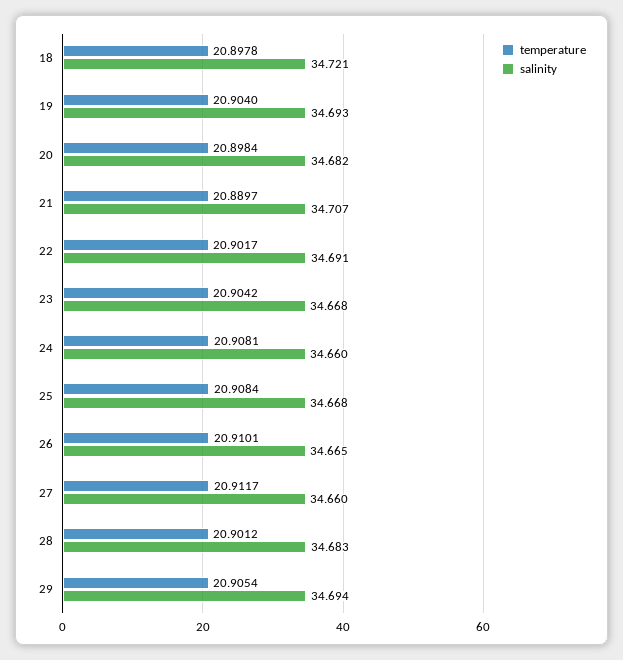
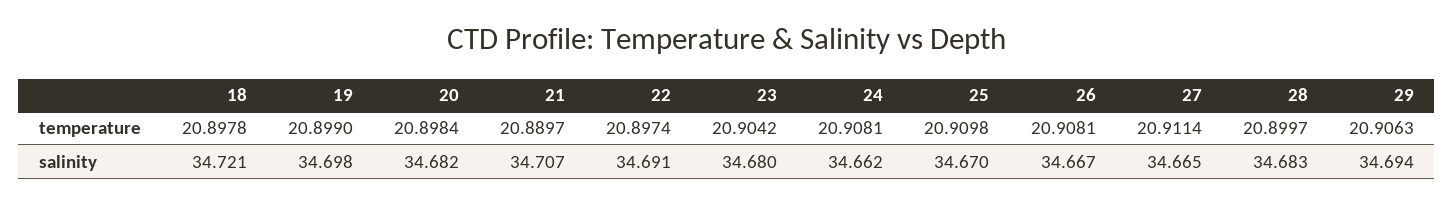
  {
    "temperature": {
      "18": 20.8978,
-     "19": 20.904,
+     "19": 20.899,
      "20": 20.8984,
      "21": 20.8897,
-     "22": 20.9017,
+     "22": 20.8974,
      "23": 20.9042,
      "24": 20.9081,
-     "25": 20.9084,
+     "25": 20.9098,
-     "26": 20.9101,
+     "26": 20.9081,
-     "27": 20.9117,
+     "27": 20.9114,
-     "28": 20.9012,
+     "28": 20.8997,
-     "29": 20.9054
+     "29": 20.9063
    },
    "salinity": {
      "18": 34.721,
-     "19": 34.693,
+     "19": 34.698,
      "20": 34.682,
      "21": 34.707,
      "22": 34.691,
-     "23": 34.668,
+     "23": 34.68,
-     "24": 34.66,
+     "24": 34.662,
-     "25": 34.668,
+     "25": 34.67,
-     "26": 34.665,
+     "26": 34.667,
-     "27": 34.66,
+     "27": 34.665,
      "28": 34.683,
      "29": 34.694
    }
  }

